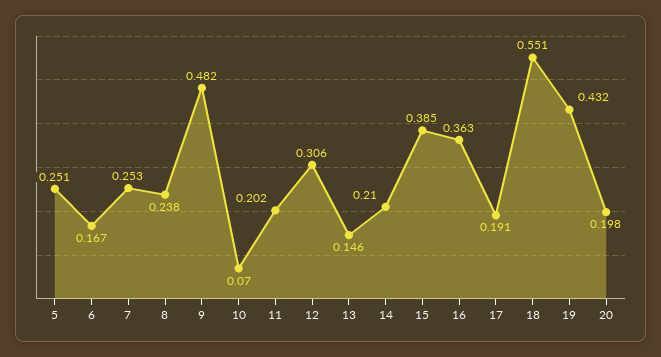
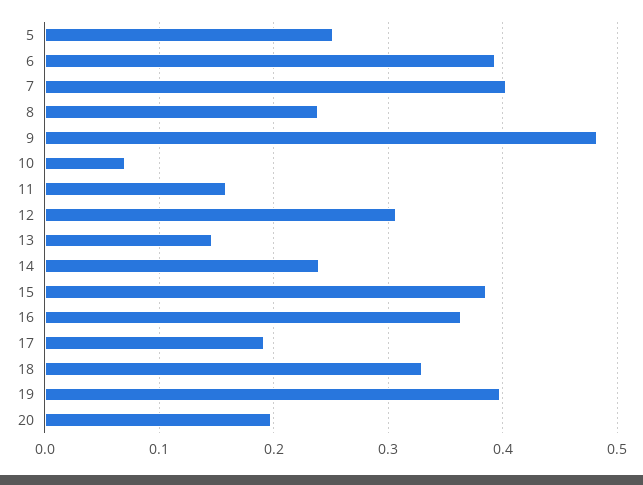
  {
    "5": 0.251,
-   "6": 0.167,
+   "6": 0.39,
-   "7": 0.253,
+   "7": 0.4,
    "8": 0.238,
    "9": 0.482,
    "10": 0.07,
-   "11": 0.202,
+   "11": 0.16,
    "12": 0.306,
    "13": 0.146,
-   "14": 0.21,
+   "14": 0.24,
    "15": 0.385,
    "16": 0.363,
    "17": 0.191,
-   "18": 0.551,
+   "18": 0.33,
-   "19": 0.432,
+   "19": 0.4,
    "20": 0.198
  }

